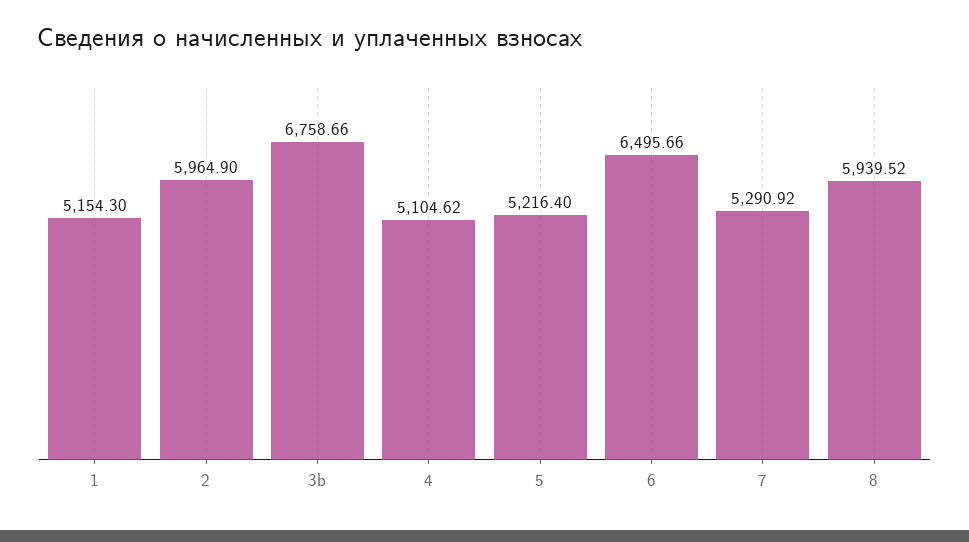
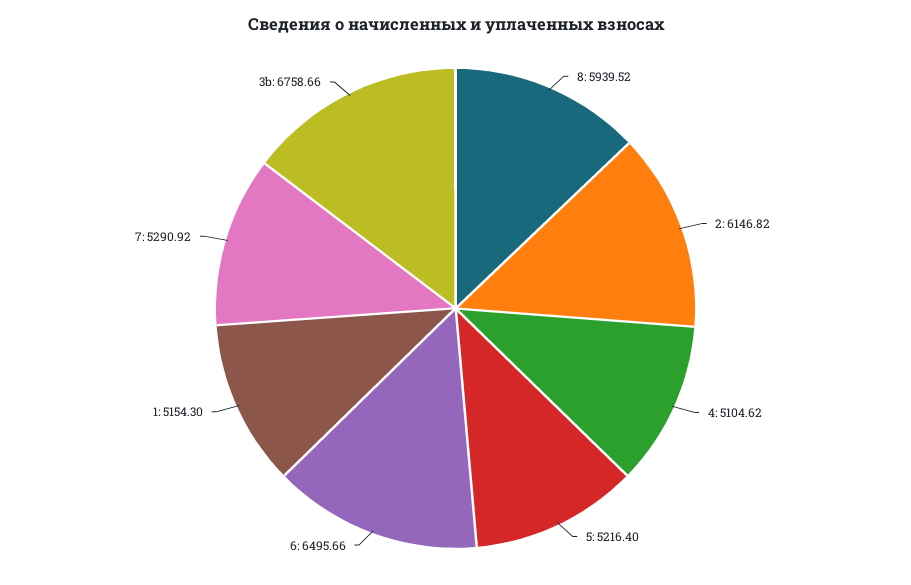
  {
    "1": 5154.3,
-   "2": 5964.9,
+   "2": 6146.82,
    "3b": 6758.66,
    "4": 5104.62,
    "5": 5216.4,
    "6": 6495.66,
    "7": 5290.92,
    "8": 5939.52
  }

